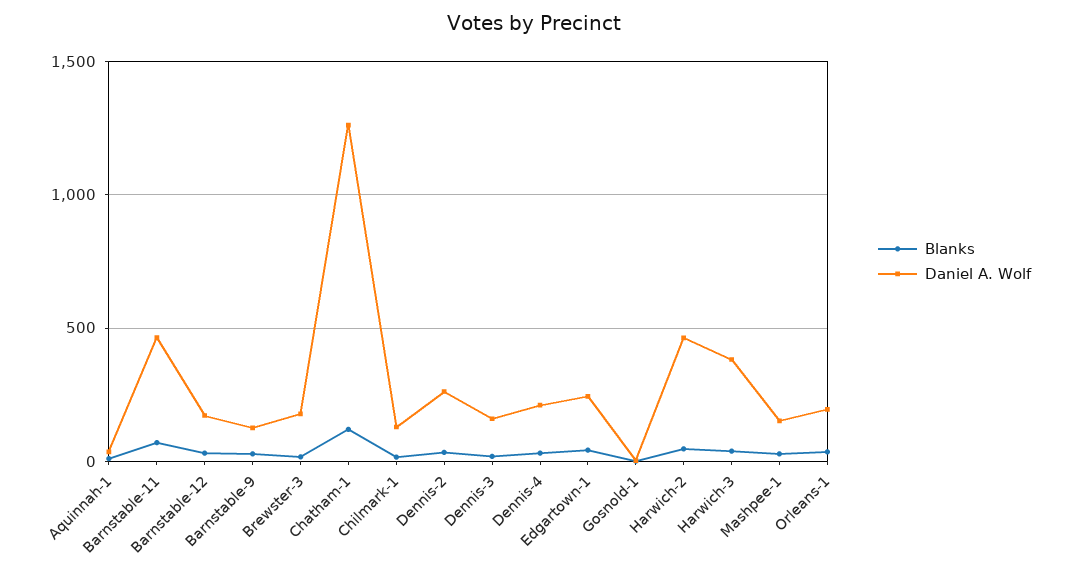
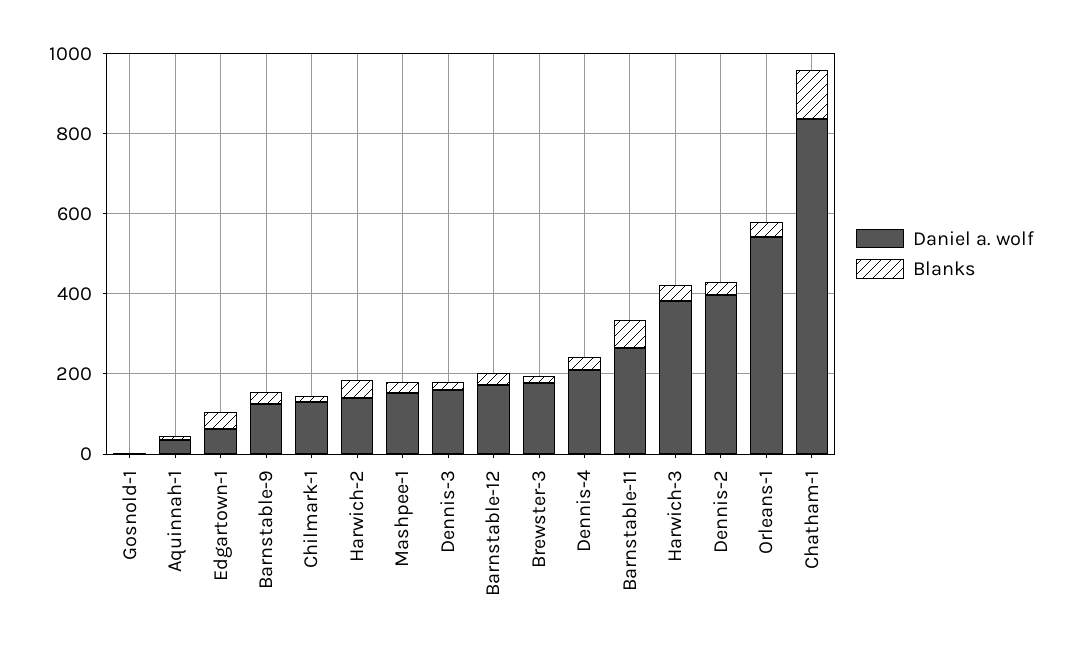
  {
    "Blanks": {
      "Aquinnah-1": 0,
      "Barnstable-11": 50,
      "Barnstable-12": 50,
      "Barnstable-9": 50,
      "Brewster-3": 0,
      "Chatham-1": 100,
      "Chilmark-1": 0,
      "Dennis-2": 50,
      "Dennis-3": 0,
      "Dennis-4": 50,
      "Edgartown-1": 50,
      "Gosnold-1": 0,
      "Harwich-2": 50,
      "Harwich-3": 50,
      "Mashpee-1": 50,
      "Orleans-1": 50
    },
    "Daniel A. Wolf": {
      "Aquinnah-1": 50,
-     "Barnstable-11": 450,
+     "Barnstable-11": 250,
      "Barnstable-12": 150,
      "Barnstable-9": 150,
      "Brewster-3": 200,
-     "Chatham-1": 1250,
+     "Chatham-1": 850,
      "Chilmark-1": 150,
-     "Dennis-2": 250,
+     "Dennis-2": 400,
      "Dennis-3": 150,
      "Dennis-4": 200,
-     "Edgartown-1": 250,
+     "Edgartown-1": 50,
      "Gosnold-1": 0,
-     "Harwich-2": 450,
+     "Harwich-2": 150,
      "Harwich-3": 400,
      "Mashpee-1": 150,
-     "Orleans-1": 200
+     "Orleans-1": 550
    }
  }

